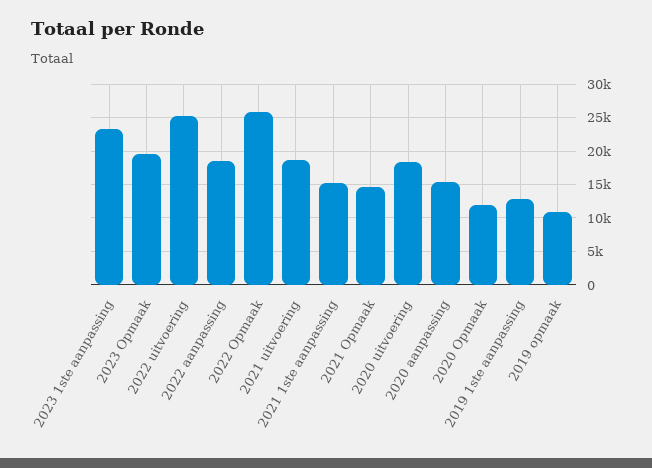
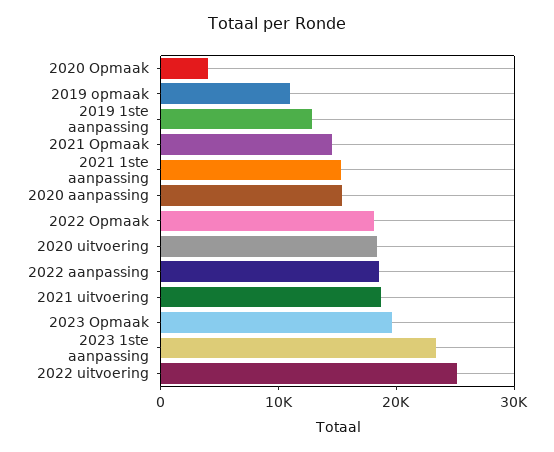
  {
    "2023 1ste aanpassing": 23000,
    "2023 Opmaak": 20000,
    "2022 uitvoering": 25000,
    "2022 aanpassing": 19000,
-   "2022 Opmaak": 26000,
+   "2022 Opmaak": 18000,
    "2021 uitvoering": 19000,
    "2021 1ste aanpassing": 15000,
    "2021 Opmaak": 15000,
    "2020 uitvoering": 18000,
    "2020 aanpassing": 15000,
-   "2020 Opmaak": 12000,
+   "2020 Opmaak": 4000,
    "2019 1ste aanpassing": 13000,
    "2019 opmaak": 11000
  }

